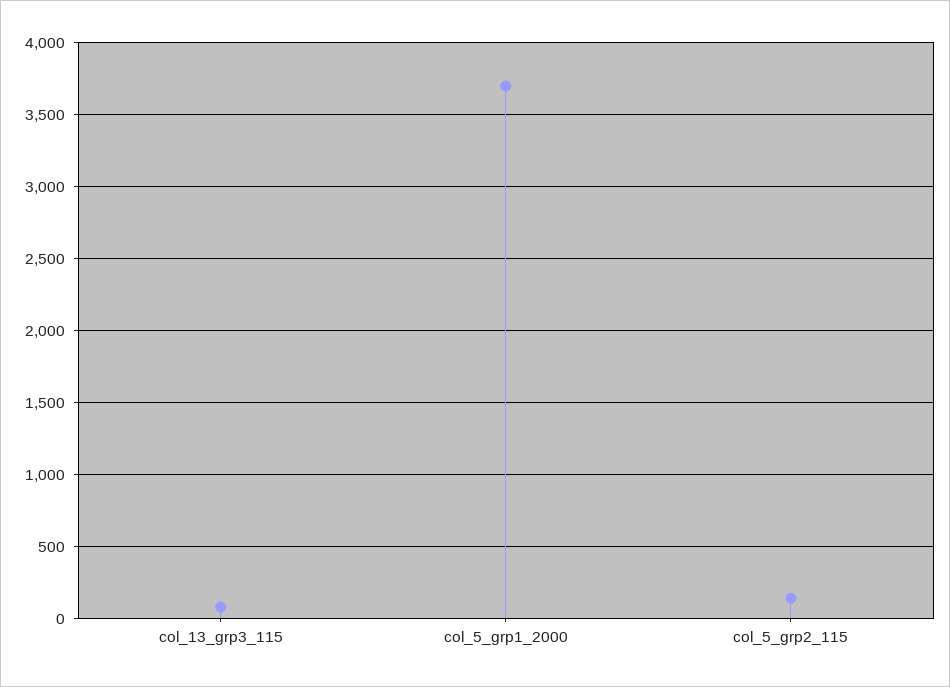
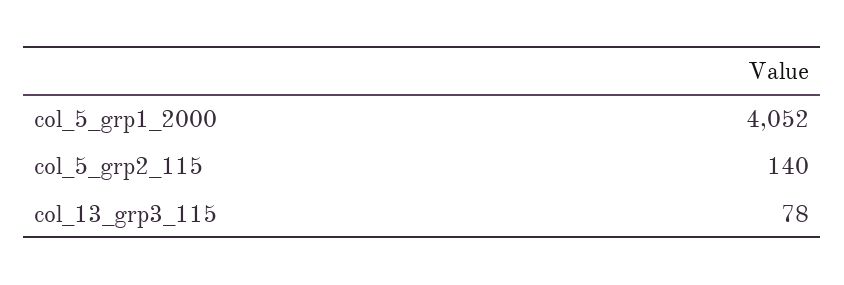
  {
    "col_13_grp3_115": 78,
-   "col_5_grp1_2000": 3700,
+   "col_5_grp1_2000": 4052,
    "col_5_grp2_115": 140
  }

